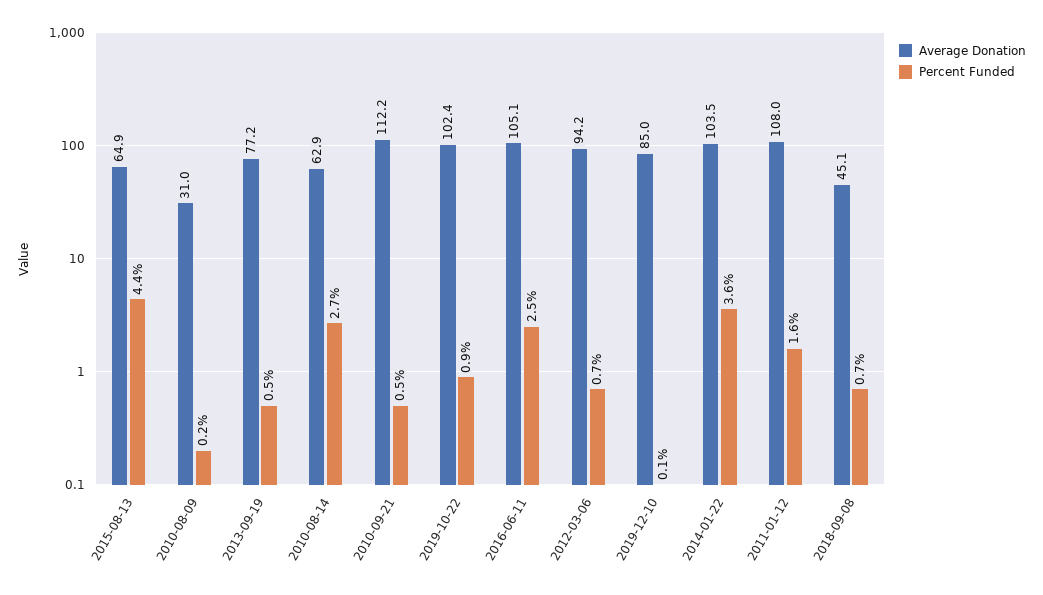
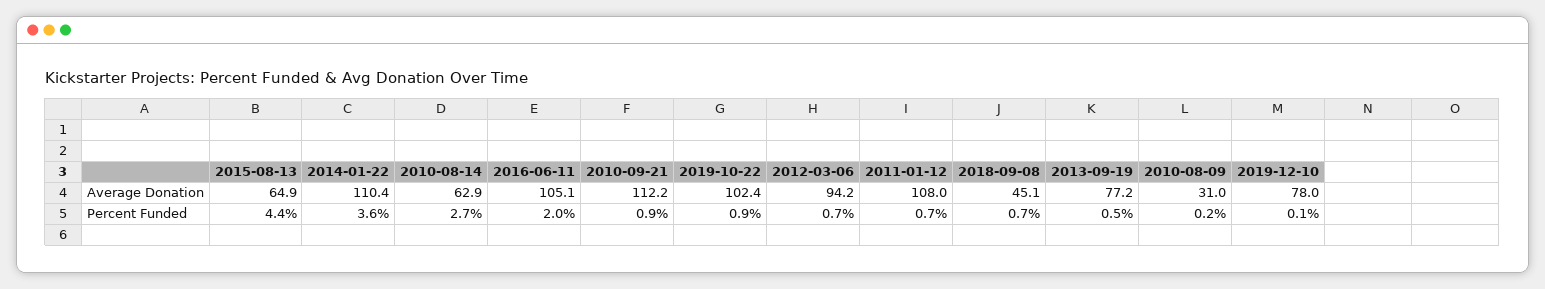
  {
    "Average Donation": {
      "2015-08-13": 64.9,
      "2010-08-09": 31,
      "2013-09-19": 77.2,
      "2010-08-14": 62.9,
      "2010-09-21": 112.2,
      "2019-10-22": 102.4,
      "2016-06-11": 105.1,
      "2012-03-06": 94.2,
-     "2019-12-10": 85,
+     "2019-12-10": 78,
-     "2014-01-22": 103.5,
+     "2014-01-22": 110.4,
      "2011-01-12": 108,
      "2018-09-08": 45.1
    },
    "Percent Funded": {
      "2015-08-13": 4.4,
      "2010-08-09": 0.2,
      "2013-09-19": 0.5,
      "2010-08-14": 2.7,
-     "2010-09-21": 0.5,
+     "2010-09-21": 0.9,
      "2019-10-22": 0.9,
-     "2016-06-11": 2.5,
+     "2016-06-11": 2,
      "2012-03-06": 0.7,
      "2019-12-10": 0.1,
      "2014-01-22": 3.6,
-     "2011-01-12": 1.6,
+     "2011-01-12": 0.7,
      "2018-09-08": 0.7
    }
  }

